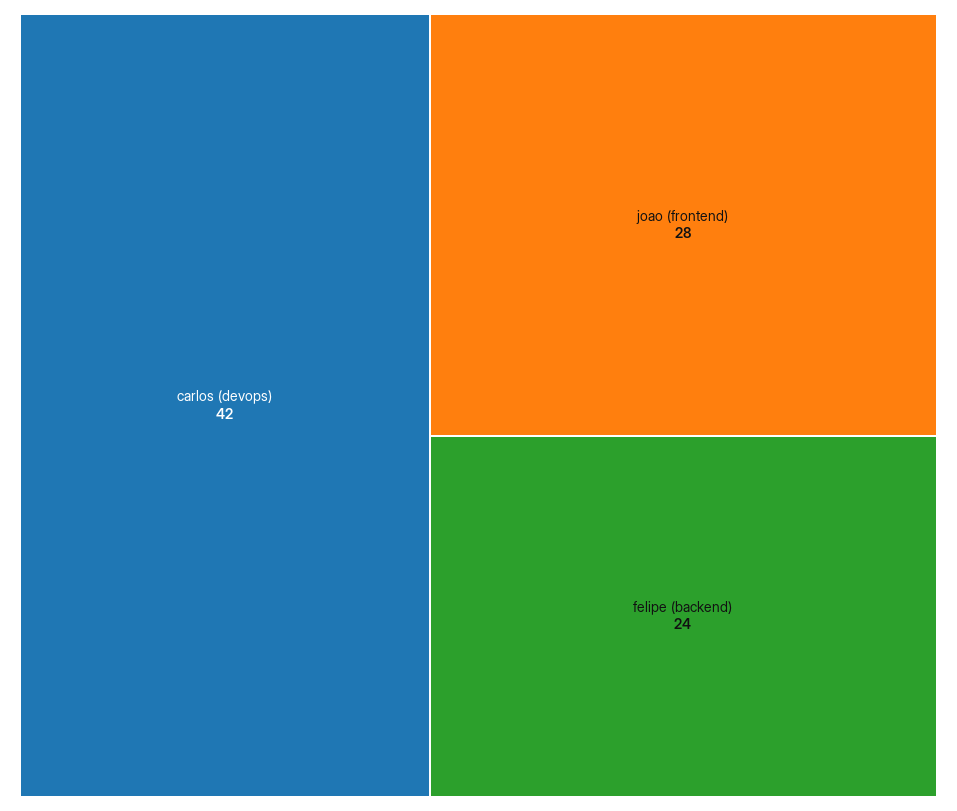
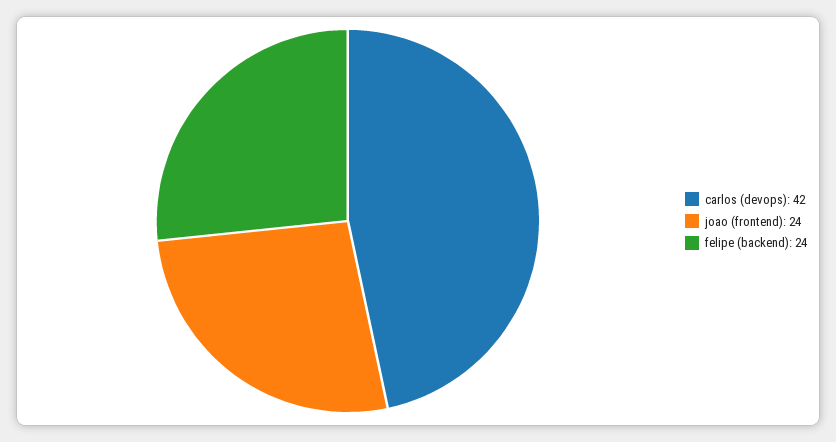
  {
    "carlos (devops)": 42,
-   "joao (frontend)": 28,
+   "joao (frontend)": 24,
    "felipe (backend)": 24
  }

